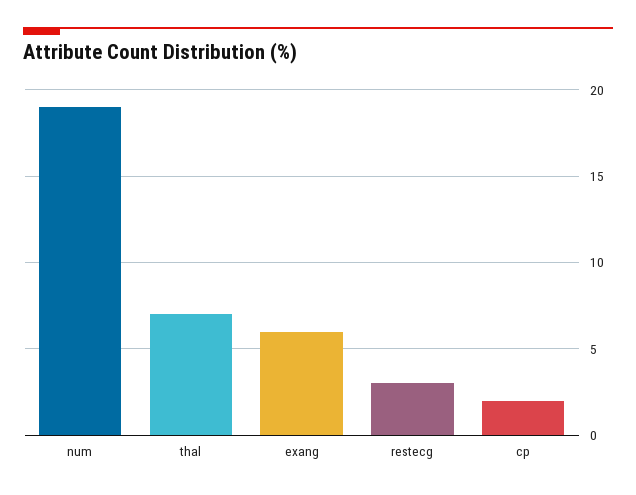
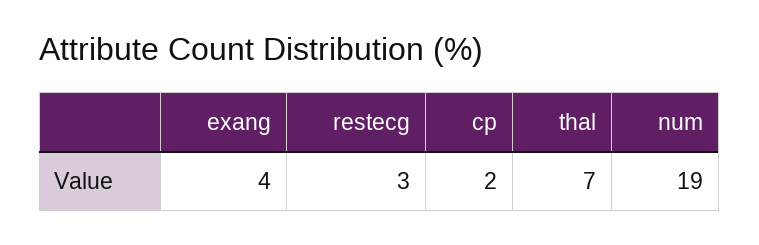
  {
    "num": 19,
    "thal": 7,
-   "exang": 6,
+   "exang": 4,
    "restecg": 3,
    "cp": 2
  }

